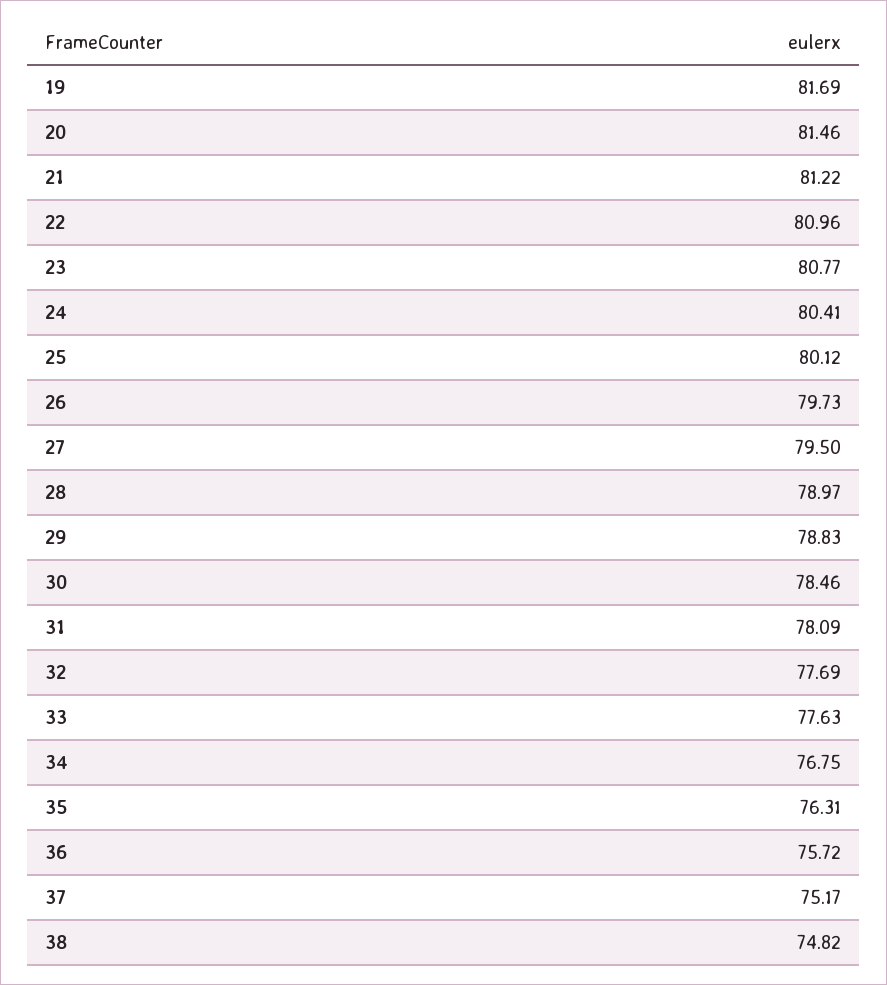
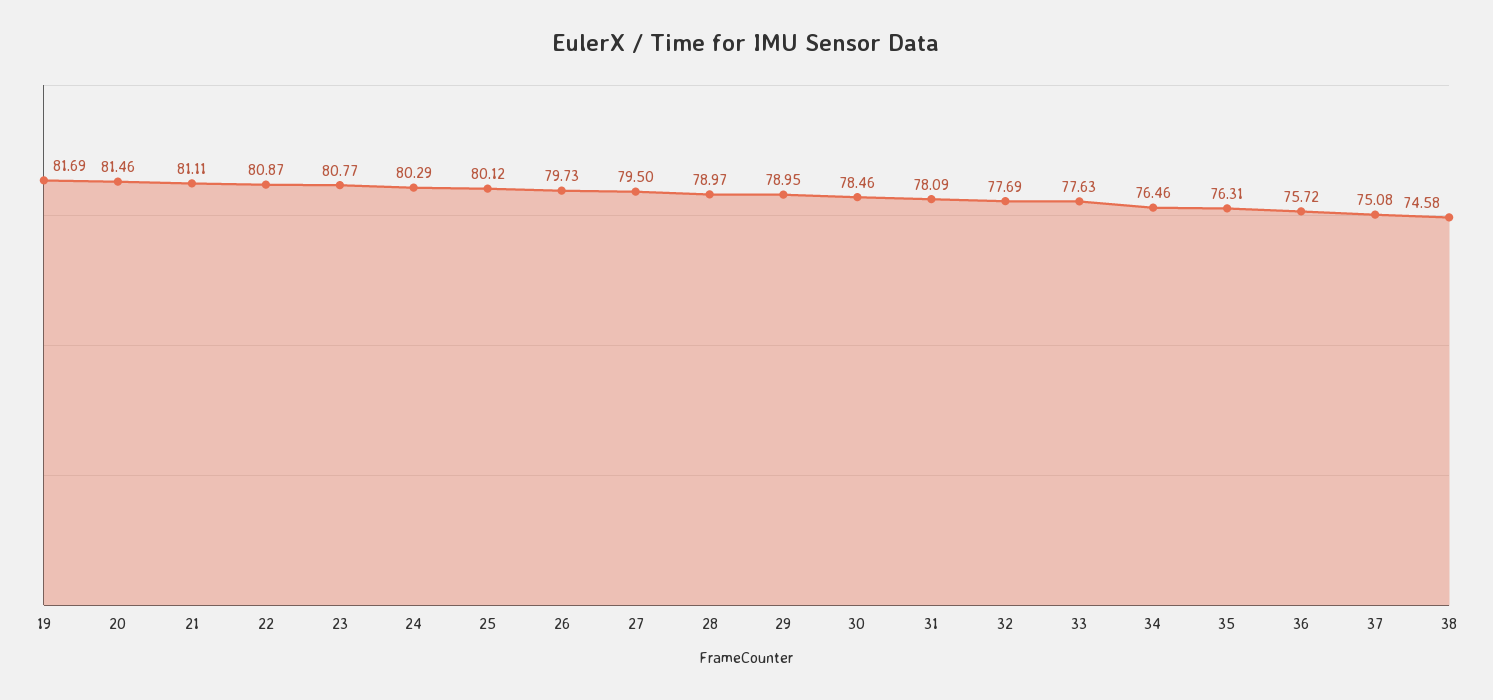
  {
    "19": 81.69,
    "20": 81.46,
-   "21": 81.22,
+   "21": 81.11,
-   "22": 80.96,
+   "22": 80.87,
    "23": 80.77,
-   "24": 80.41,
+   "24": 80.29,
    "25": 80.12,
    "26": 79.73,
    "27": 79.5,
    "28": 78.97,
-   "29": 78.83,
+   "29": 78.95,
    "30": 78.46,
    "31": 78.09,
    "32": 77.69,
    "33": 77.63,
-   "34": 76.75,
+   "34": 76.46,
    "35": 76.31,
    "36": 75.72,
-   "37": 75.17,
+   "37": 75.08,
-   "38": 74.82
+   "38": 74.58
  }

